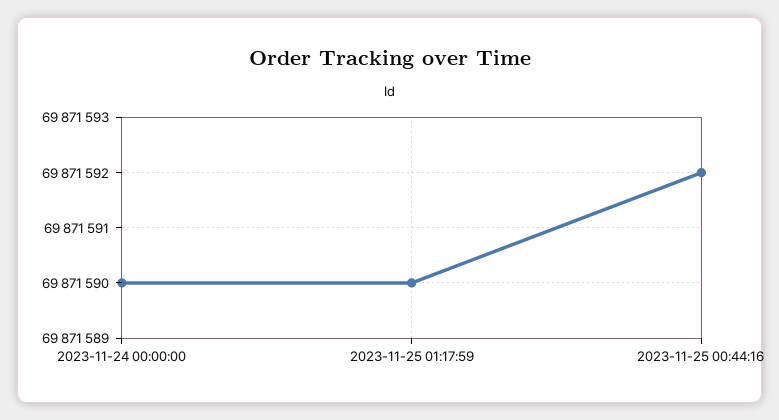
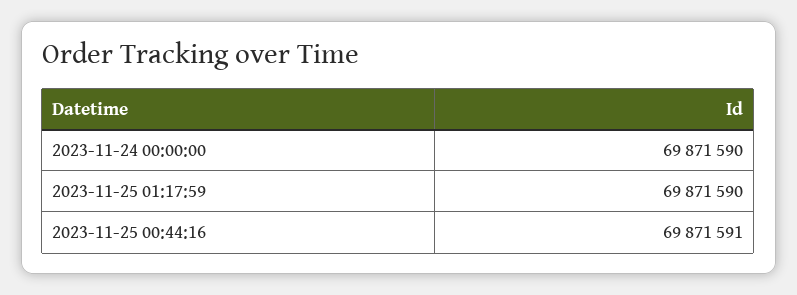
  {
    "2023-11-24 00:00:00": 69871590,
    "2023-11-25 01:17:59": 69871590,
-   "2023-11-25 00:44:16": 69871592
+   "2023-11-25 00:44:16": 69871591
  }

